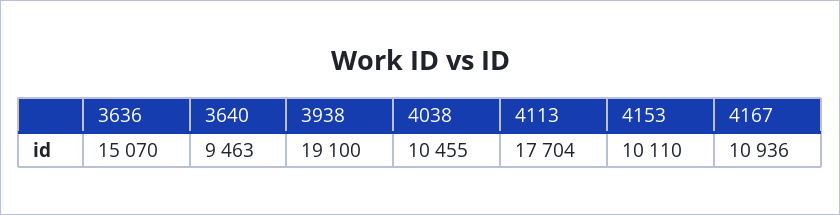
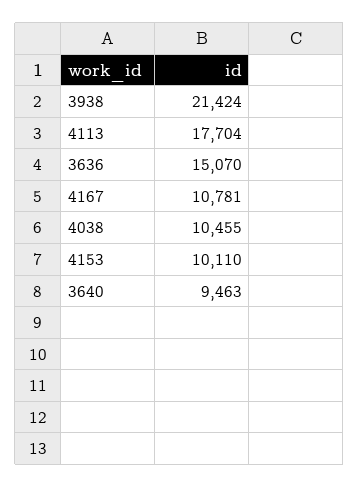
  {
    "3636": 15070,
    "3640": 9463,
-   "3938": 19100,
+   "3938": 21424,
    "4038": 10455,
    "4113": 17704,
    "4153": 10110,
-   "4167": 10936
+   "4167": 10781
  }

